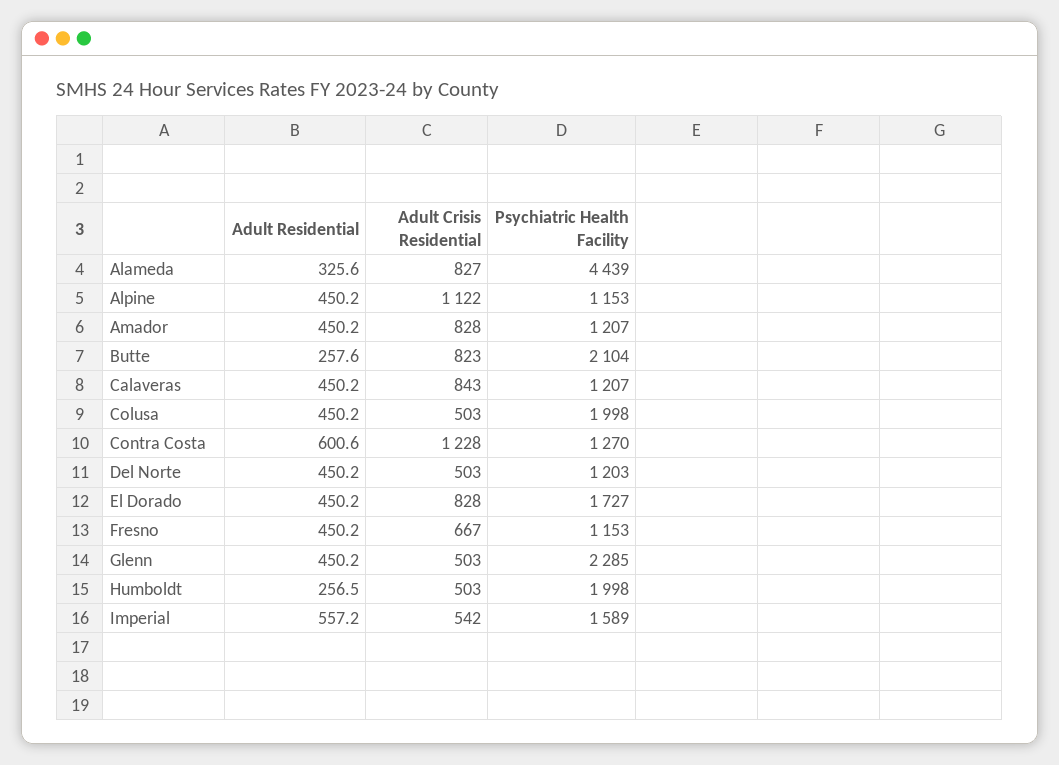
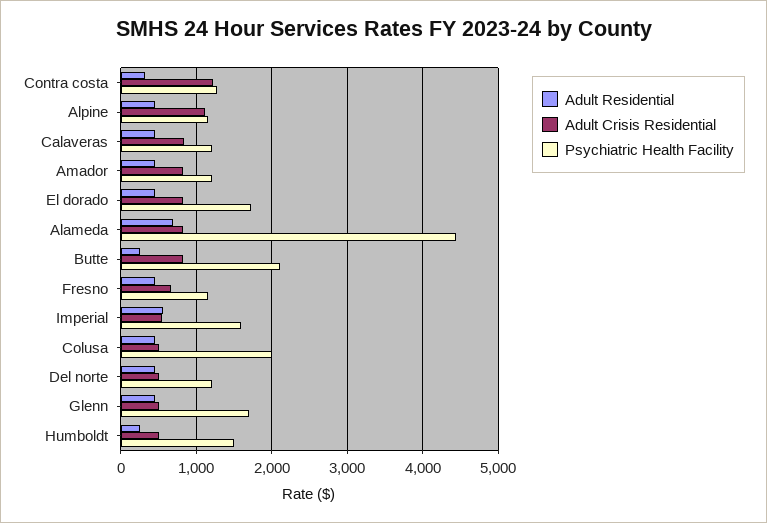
  {
    "Adult Residential": {
-     "Alameda": 325.6,
+     "Alameda": 700,
      "Alpine": 450.2,
      "Amador": 450.2,
      "Butte": 257.6,
      "Calaveras": 450.2,
      "Colusa": 450.2,
-     "Contra Costa": 600.6,
+     "Contra Costa": 300,
      "Del Norte": 450.2,
      "El Dorado": 450.2,
      "Fresno": 450.2,
      "Glenn": 450.2,
      "Humboldt": 256.5,
      "Imperial": 557.2
    },
    "Adult Crisis Residential": {
      "Alameda": 827,
      "Alpine": 1122,
      "Amador": 828,
      "Butte": 823,
      "Calaveras": 843,
      "Colusa": 503,
      "Contra Costa": 1228,
      "Del Norte": 503,
      "El Dorado": 828,
      "Fresno": 667,
      "Glenn": 503,
      "Humboldt": 503,
      "Imperial": 542
    },
    "Psychiatric Health Facility": {
      "Alameda": 4439,
      "Alpine": 1153,
      "Amador": 1207,
      "Butte": 2104,
      "Calaveras": 1207,
      "Colusa": 1998,
      "Contra Costa": 1270,
      "Del Norte": 1203,
      "El Dorado": 1727,
      "Fresno": 1153,
-     "Glenn": 2285,
+     "Glenn": 1700,
-     "Humboldt": 1998,
+     "Humboldt": 1500,
      "Imperial": 1589
    }
  }

